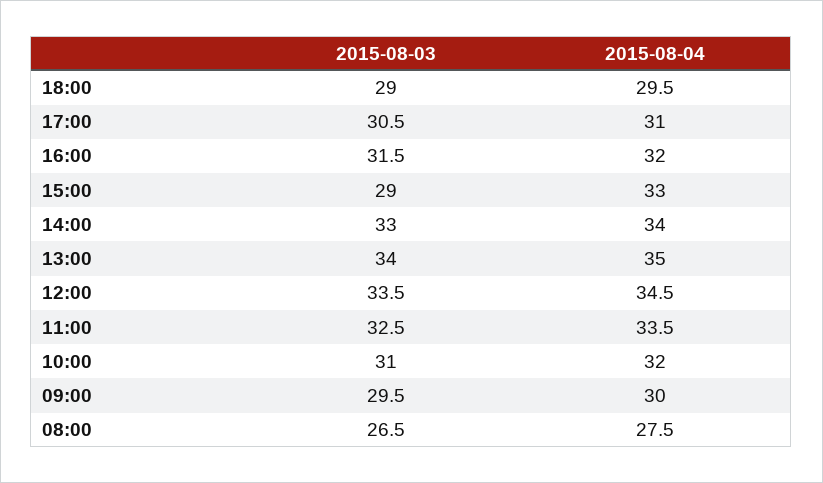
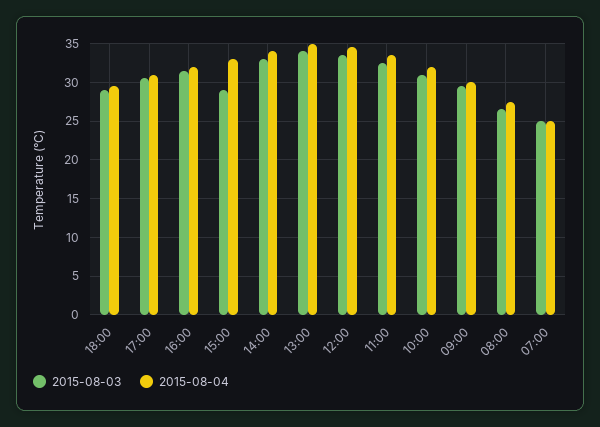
  {
    "2015-08-03": {
      "18:00": 29,
      "17:00": 30.5,
      "16:00": 31.5,
      "15:00": 29,
      "14:00": 33,
      "13:00": 34,
      "12:00": 33.5,
      "11:00": 32.5,
      "10:00": 31,
      "09:00": 29.5,
-     "08:00": 26.5
+     "08:00": 26.5,
+     "07:00": 25
    },
    "2015-08-04": {
      "18:00": 29.5,
      "17:00": 31,
      "16:00": 32,
      "15:00": 33,
      "14:00": 34,
      "13:00": 35,
      "12:00": 34.5,
      "11:00": 33.5,
      "10:00": 32,
      "09:00": 30,
-     "08:00": 27.5
+     "08:00": 27.5,
+     "07:00": 25
    }
  }

